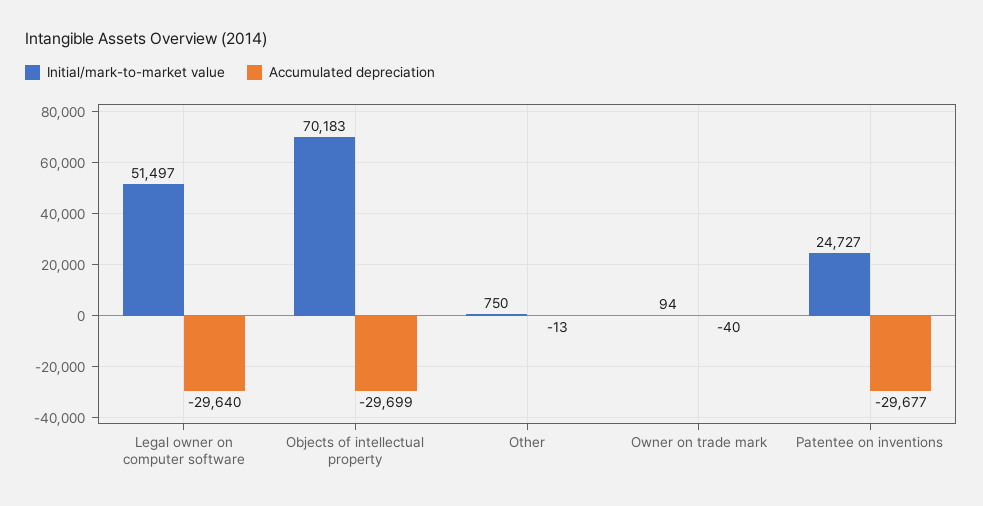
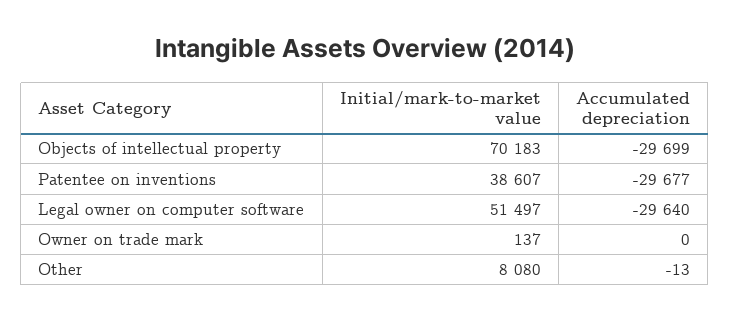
  {
    "Initial/mark-to-market value": {
      "Legal owner on computer software": 51497,
      "Objects of intellectual property": 70183,
-     "Other": 750,
+     "Other": 8080,
-     "Owner on trade mark": 94,
+     "Owner on trade mark": 137,
-     "Patentee on inventions": 24727
+     "Patentee on inventions": 38607
    },
    "Accumulated depreciation": {
      "Legal owner on computer software": -29640,
      "Objects of intellectual property": -29699,
      "Other": -13,
-     "Owner on trade mark": -40,
+     "Owner on trade mark": 0,
      "Patentee on inventions": -29677
    }
  }

